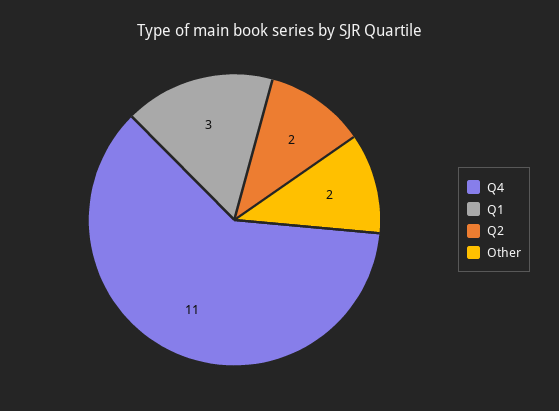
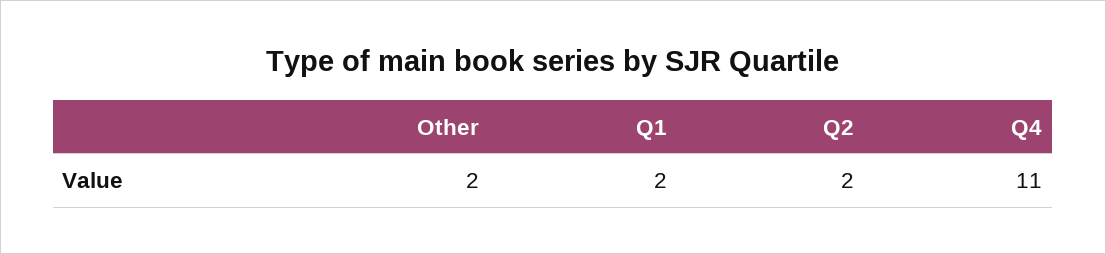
  {
    "Q4": 11,
-   "Q1": 3,
+   "Q1": 2,
    "Q2": 2,
    "Other": 2
  }

